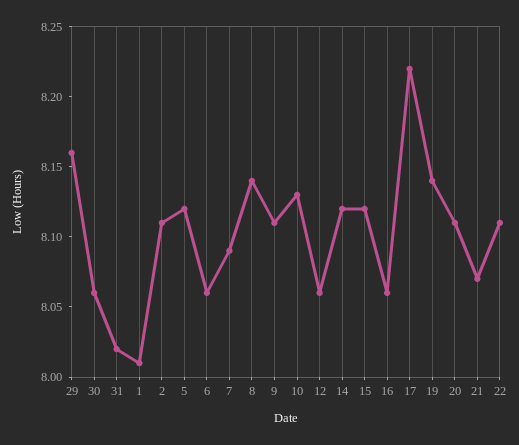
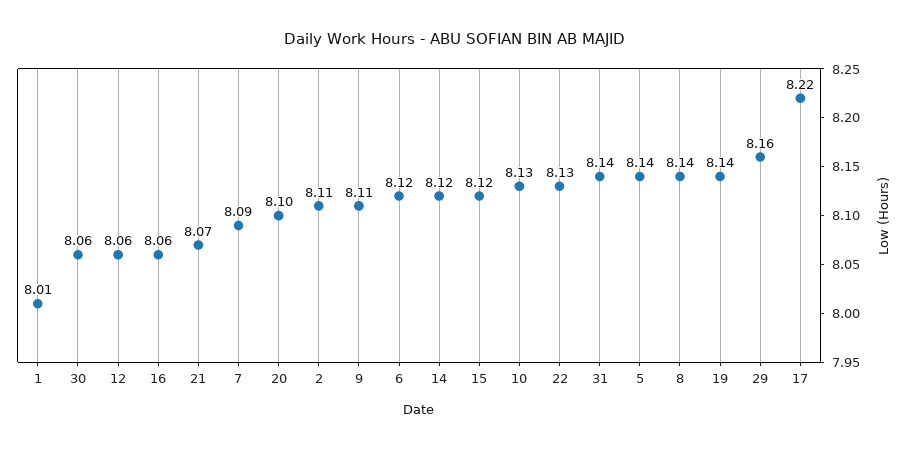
  {
    "29": 8.16,
    "30": 8.06,
-   "31": 8.02,
+   "31": 8.14,
    "1": 8.01,
    "2": 8.11,
-   "5": 8.12,
+   "5": 8.14,
-   "6": 8.06,
+   "6": 8.12,
    "7": 8.09,
    "8": 8.14,
    "9": 8.11,
    "10": 8.13,
    "12": 8.06,
    "14": 8.12,
    "15": 8.12,
    "16": 8.06,
    "17": 8.22,
    "19": 8.14,
-   "20": 8.11,
+   "20": 8.1,
    "21": 8.07,
-   "22": 8.11
+   "22": 8.13
  }

